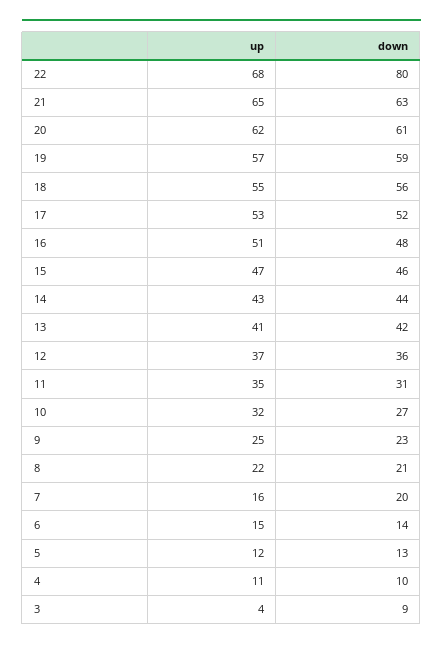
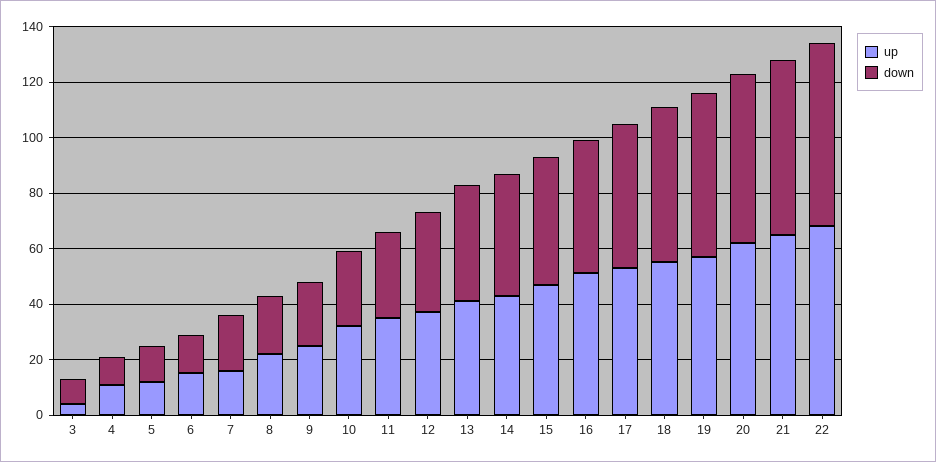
  {
    "up": {
      "22": 68,
      "21": 65,
      "20": 62,
      "19": 57,
      "18": 55,
      "17": 53,
      "16": 51,
      "15": 47,
      "14": 43,
      "13": 41,
      "12": 37,
      "11": 35,
      "10": 32,
      "9": 25,
      "8": 22,
      "7": 16,
      "6": 15,
      "5": 12,
      "4": 11,
      "3": 4
    },
    "down": {
-     "22": 80,
+     "22": 65,
      "21": 63,
      "20": 61,
      "19": 59,
      "18": 56,
      "17": 52,
      "16": 48,
      "15": 46,
      "14": 44,
      "13": 42,
      "12": 36,
      "11": 31,
      "10": 27,
      "9": 23,
      "8": 21,
      "7": 20,
      "6": 14,
      "5": 13,
      "4": 10,
      "3": 9
    }
  }

